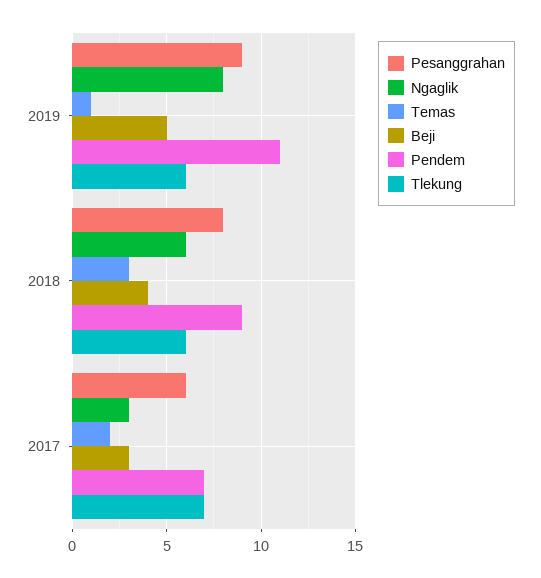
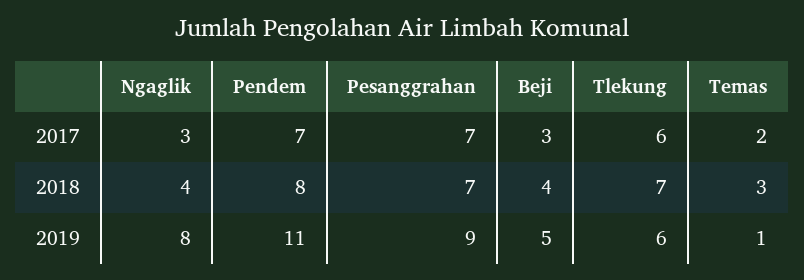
  {
    "Pesanggrahan": {
      "2019": 9,
-     "2018": 8,
+     "2018": 7,
-     "2017": 6
+     "2017": 7
    },
    "Ngaglik": {
      "2019": 8,
-     "2018": 6,
+     "2018": 4,
      "2017": 3
    },
    "Temas": {
      "2019": 1,
      "2018": 3,
      "2017": 2
    },
    "Beji": {
      "2019": 5,
      "2018": 4,
      "2017": 3
    },
    "Pendem": {
      "2019": 11,
-     "2018": 9,
+     "2018": 8,
      "2017": 7
    },
    "Tlekung": {
      "2019": 6,
-     "2018": 6,
+     "2018": 7,
-     "2017": 7
+     "2017": 6
    }
  }

